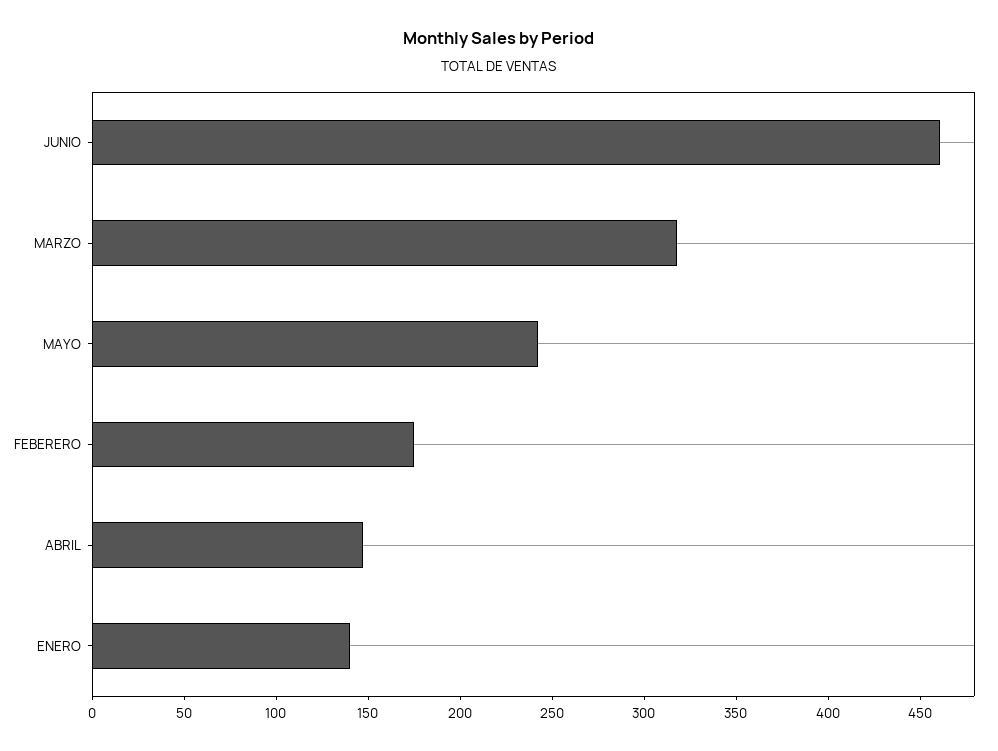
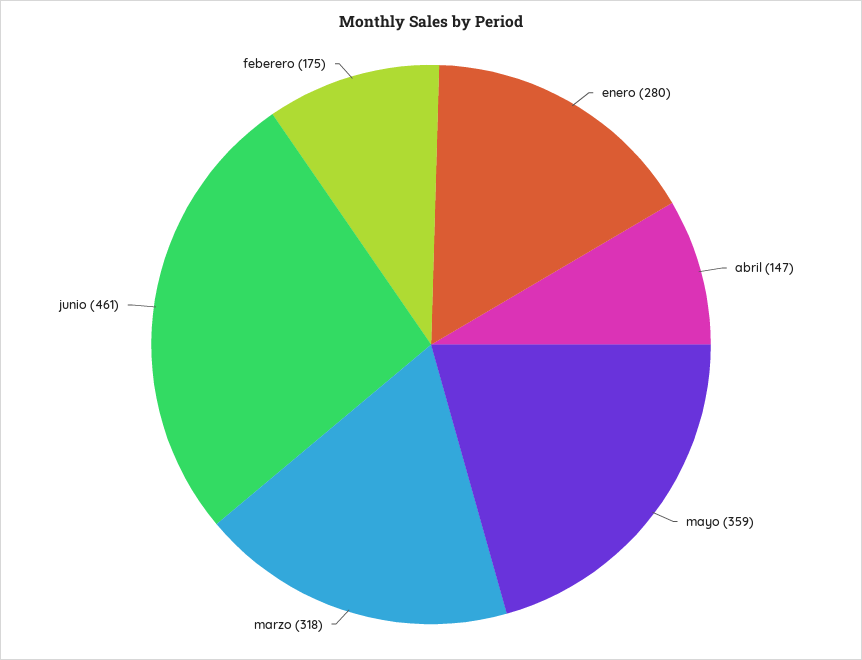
  {
    "JUNIO": 461,
    "MARZO": 318,
-   "MAYO": 240,
+   "MAYO": 359,
    "FEBERERO": 175,
    "ABRIL": 147,
-   "ENERO": 140
+   "ENERO": 280
  }

